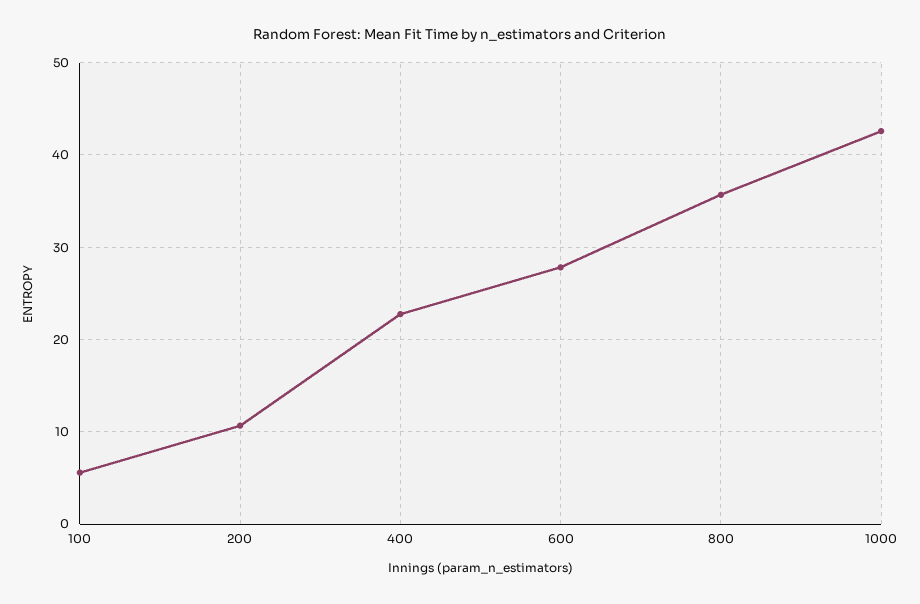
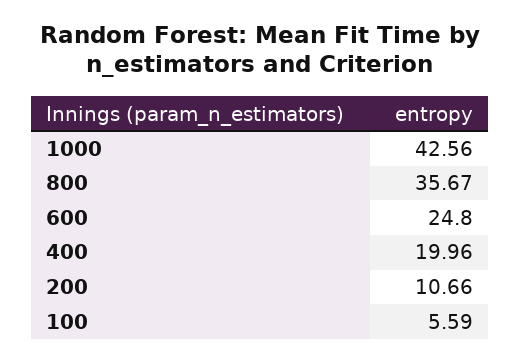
  {
    "100": 5.59,
    "200": 10.66,
-   "400": 23,
+   "400": 19.96,
-   "600": 28,
+   "600": 24.8,
    "800": 35.67,
    "1000": 42.56
  }

